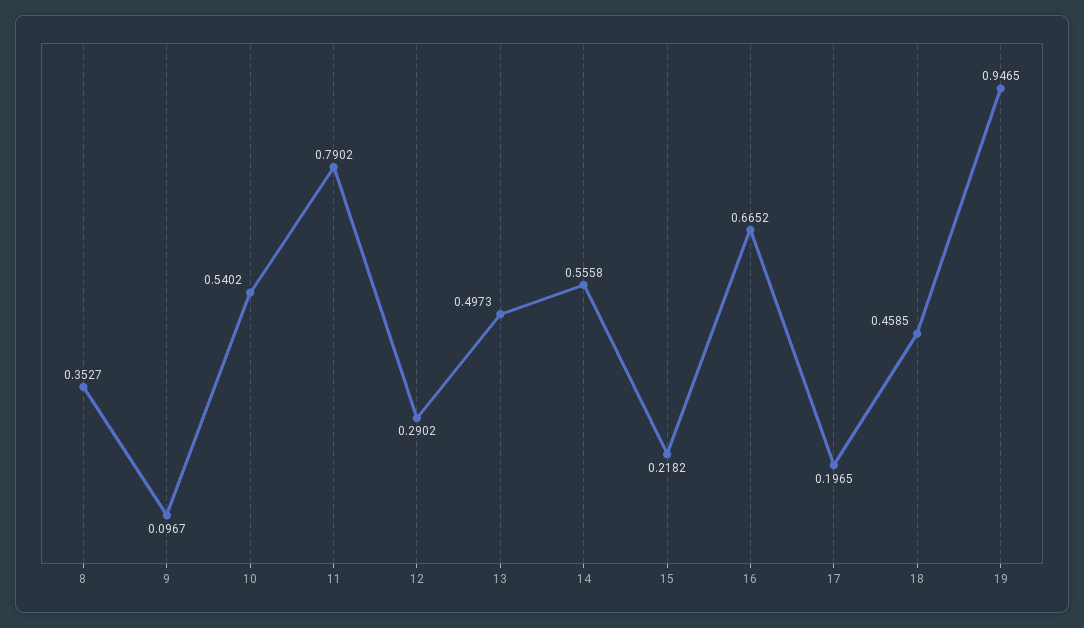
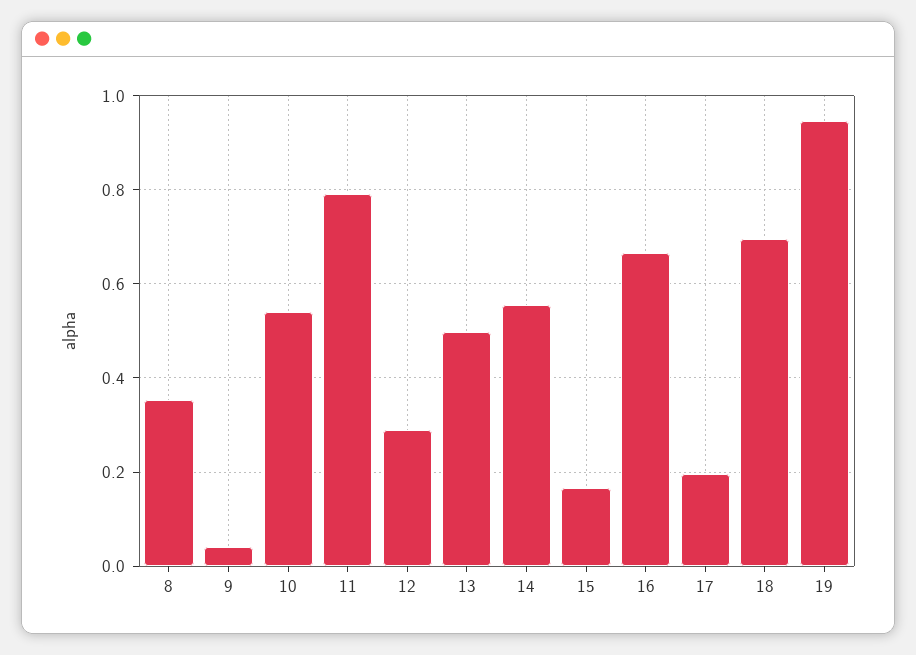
  {
    "8": 0.3527,
-   "9": 0.0967,
+   "9": 0.04,
    "10": 0.5402,
    "11": 0.7902,
    "12": 0.2902,
    "13": 0.4973,
    "14": 0.5558,
-   "15": 0.2182,
+   "15": 0.16,
    "16": 0.6652,
    "17": 0.1965,
-   "18": 0.4585,
+   "18": 0.7,
    "19": 0.9465
  }

